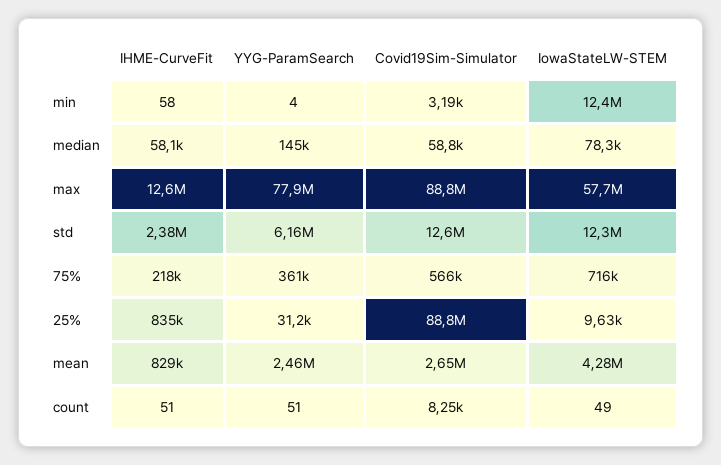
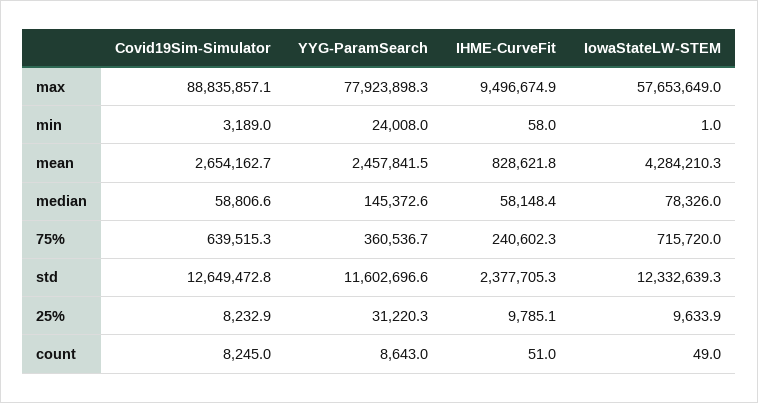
  {
    "IHME-CurveFit": {
      "min": 58,
      "median": 58148.4,
-     "max": 12600000,
+     "max": 9496674.9,
      "std": 2377705.3,
-     "75%": 218000,
+     "75%": 240602.3,
-     "25%": 835000,
+     "25%": 9785.1,
      "mean": 828621.8,
      "count": 51
    },
    "YYG-ParamSearch": {
-     "min": 4,
+     "min": 24008,
      "median": 145372.6,
      "max": 77923898.3,
-     "std": 6160000,
+     "std": 11602696.6,
      "75%": 360536.7,
      "25%": 31220.3,
      "mean": 2457841.5,
-     "count": 51
+     "count": 8643
    },
    "Covid19Sim-Simulator": {
      "min": 3189,
      "median": 58806.6,
      "max": 88835857.1,
      "std": 12649472.8,
-     "75%": 566000,
+     "75%": 639515.3,
-     "25%": 88800000,
+     "25%": 8232.9,
      "mean": 2654162.7,
      "count": 8245
    },
    "IowaStateLW-STEM": {
-     "min": 12400000,
+     "min": 1,
      "median": 78326,
      "max": 57653649,
      "std": 12332639.3,
      "75%": 715720,
      "25%": 9633.9,
      "mean": 4284210.3,
      "count": 49
    }
  }

